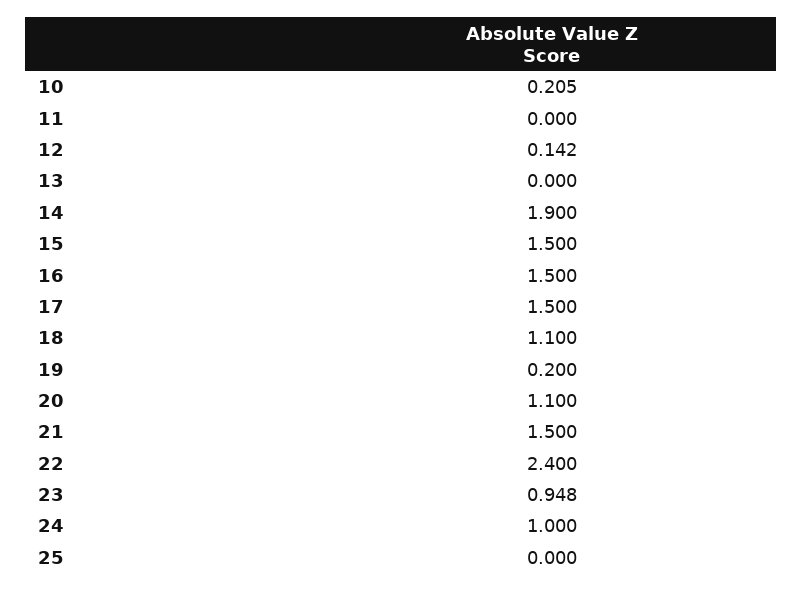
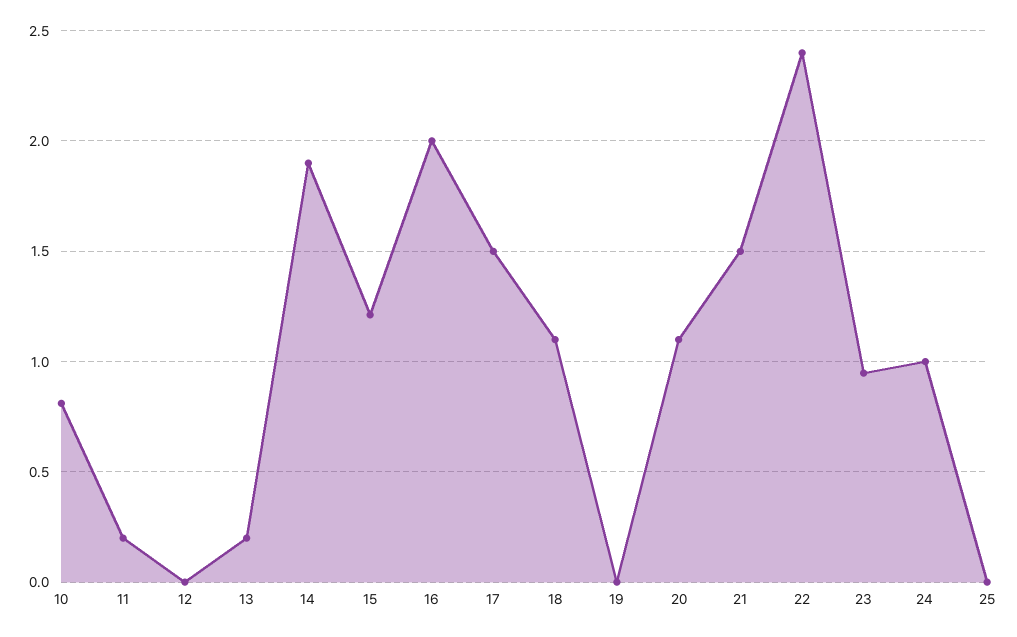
  {
-   "10": 0.205,
+   "10": 0.8,
-   "11": 0,
+   "11": 0.2,
-   "12": 0.142,
+   "12": 0,
-   "13": 0,
+   "13": 0.2,
    "14": 1.9,
-   "15": 1.5,
+   "15": 1.2,
-   "16": 1.5,
+   "16": 2,
    "17": 1.5,
    "18": 1.1,
-   "19": 0.2,
+   "19": 0,
    "20": 1.1,
    "21": 1.5,
    "22": 2.4,
    "23": 0.948,
    "24": 1,
    "25": 0
  }

